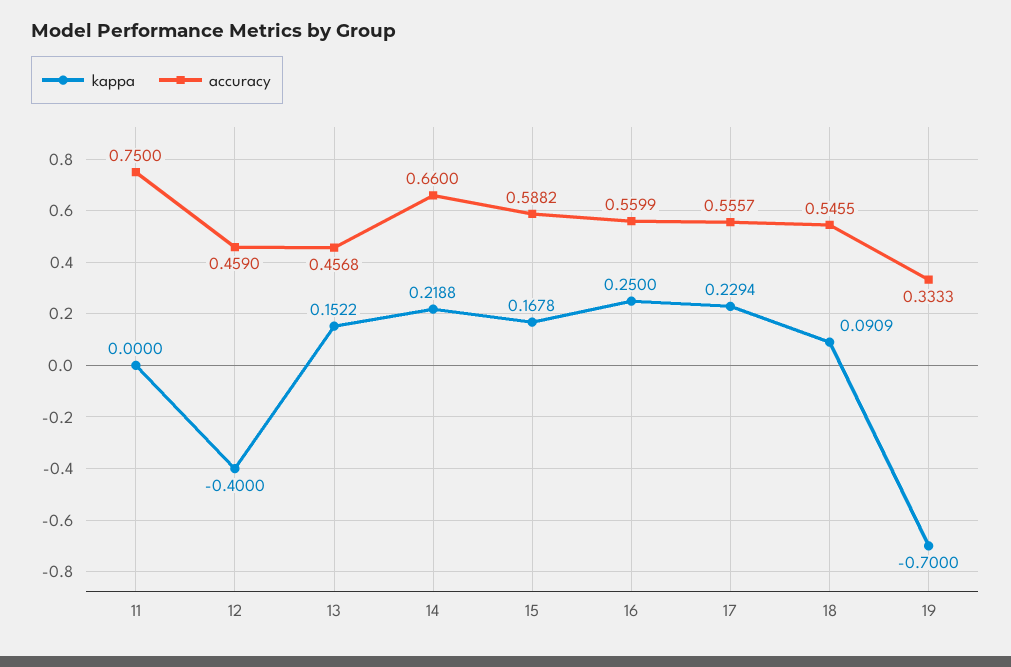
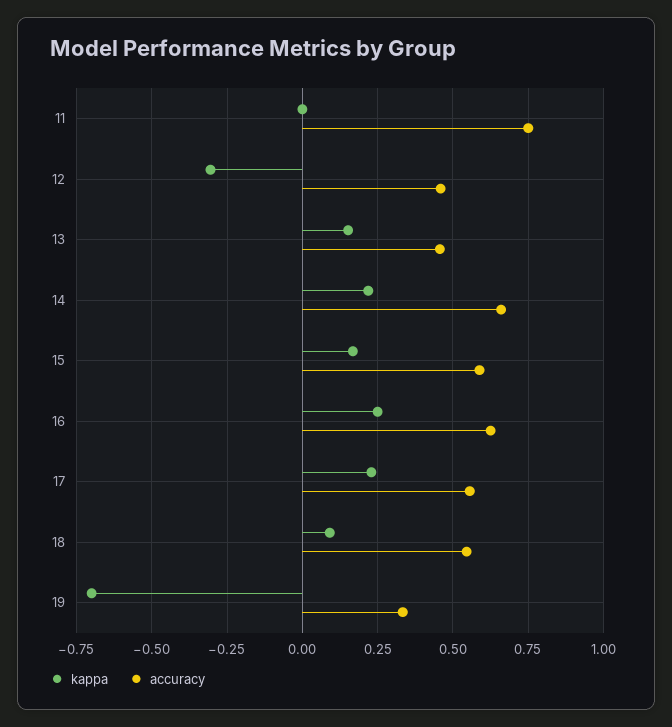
  {
    "kappa": {
      "11": 0,
-     "12": -0.4,
+     "12": -0.3,
      "13": 0.1522,
      "14": 0.2188,
      "15": 0.1678,
      "16": 0.25,
      "17": 0.2294,
      "18": 0.0909,
      "19": -0.7
    },
    "accuracy": {
      "11": 0.75,
      "12": 0.459,
      "13": 0.4568,
      "14": 0.66,
      "15": 0.5882,
-     "16": 0.5599,
+     "16": 0.625,
      "17": 0.5557,
      "18": 0.5455,
      "19": 0.3333
    }
  }

